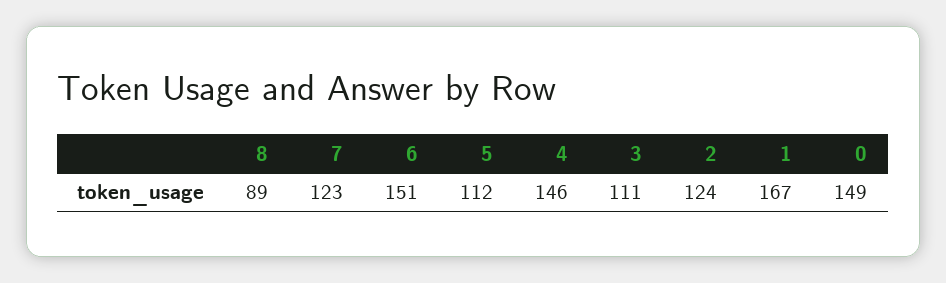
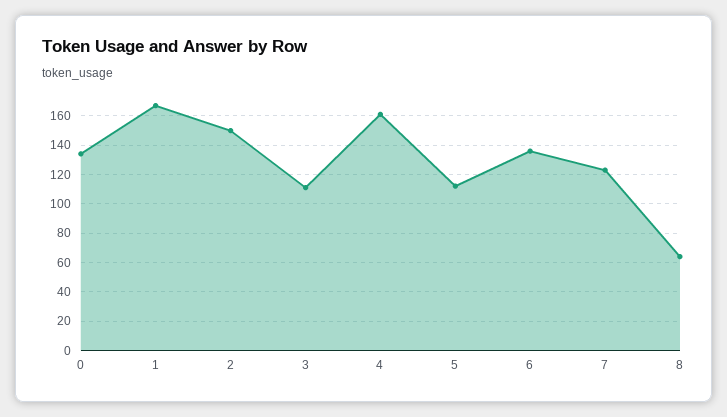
  {
-   "8": 89,
+   "8": 65,
    "7": 123,
-   "6": 151,
+   "6": 135,
    "5": 112,
-   "4": 146,
+   "4": 160,
    "3": 111,
-   "2": 124,
+   "2": 150,
    "1": 167,
-   "0": 149
+   "0": 135
  }

